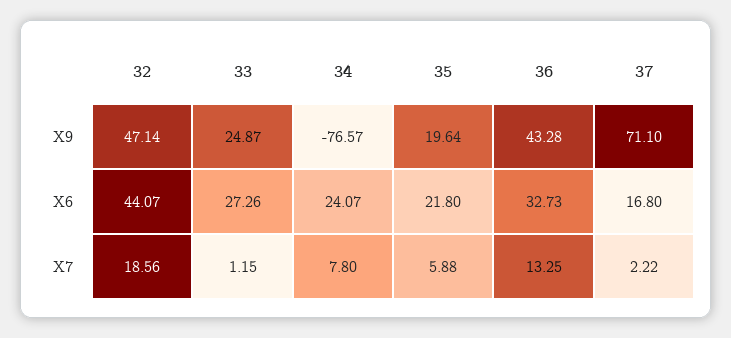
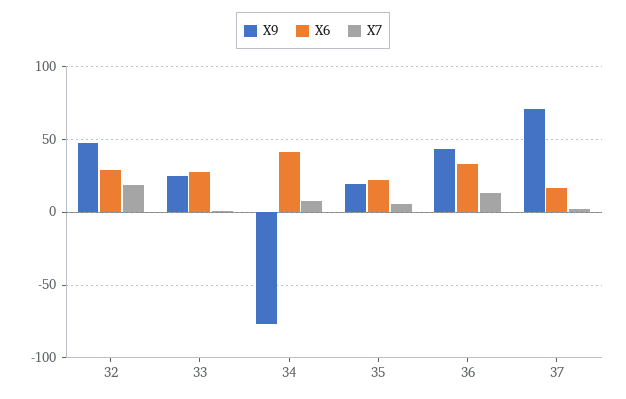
  {
    "X9": {
      "32": 47.14,
      "33": 24.87,
      "34": -76.57,
      "35": 19.64,
      "36": 43.28,
      "37": 71.1
    },
    "X6": {
-     "32": 44.07,
+     "32": 30,
      "33": 27.26,
-     "34": 24.07,
+     "34": 40,
      "35": 21.8,
      "36": 32.73,
      "37": 16.8
    },
    "X7": {
      "32": 18.56,
      "33": 1.15,
      "34": 7.8,
      "35": 5.88,
      "36": 13.25,
      "37": 2.22
    }
  }

